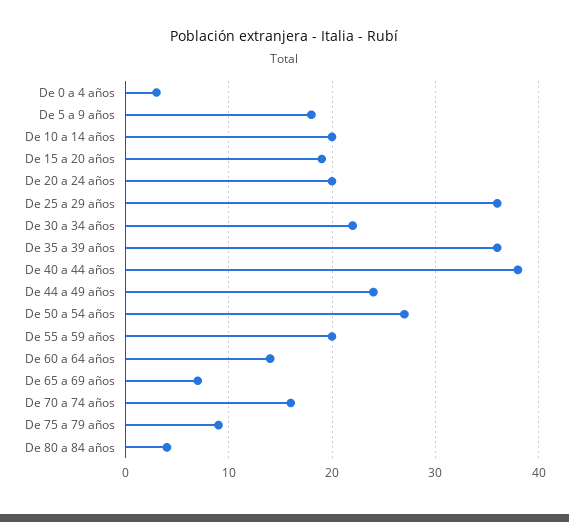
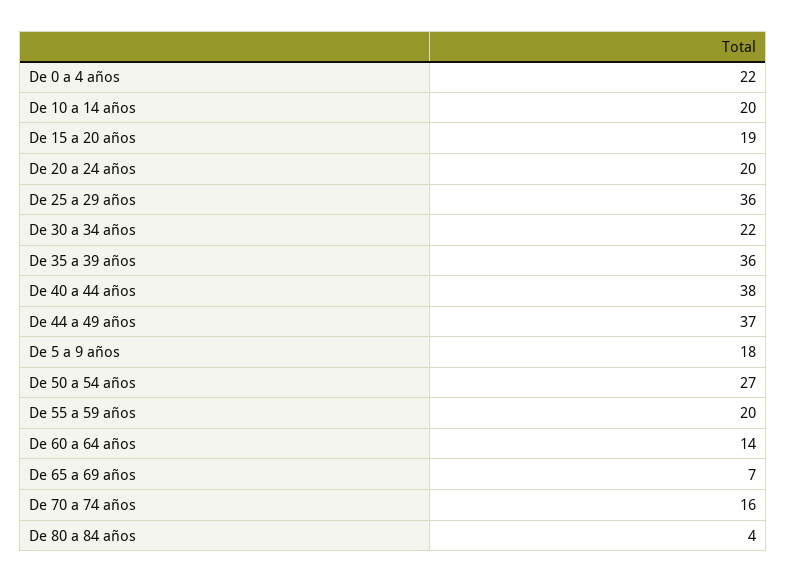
  {
-   "De 0 a 4 años": 3,
+   "De 0 a 4 años": 22,
    "De 5 a 9 años": 18,
    "De 10 a 14 años": 20,
    "De 15 a 20 años": 19,
    "De 20 a 24 años": 20,
    "De 25 a 29 años": 36,
    "De 30 a 34 años": 22,
    "De 35 a 39 años": 36,
    "De 40 a 44 años": 38,
-   "De 44 a 49 años": 24,
+   "De 44 a 49 años": 37,
    "De 50 a 54 años": 27,
    "De 55 a 59 años": 20,
    "De 60 a 64 años": 14,
    "De 65 a 69 años": 7,
    "De 70 a 74 años": 16,
-   "De 75 a 79 años": 9,
    "De 80 a 84 años": 4
  }

